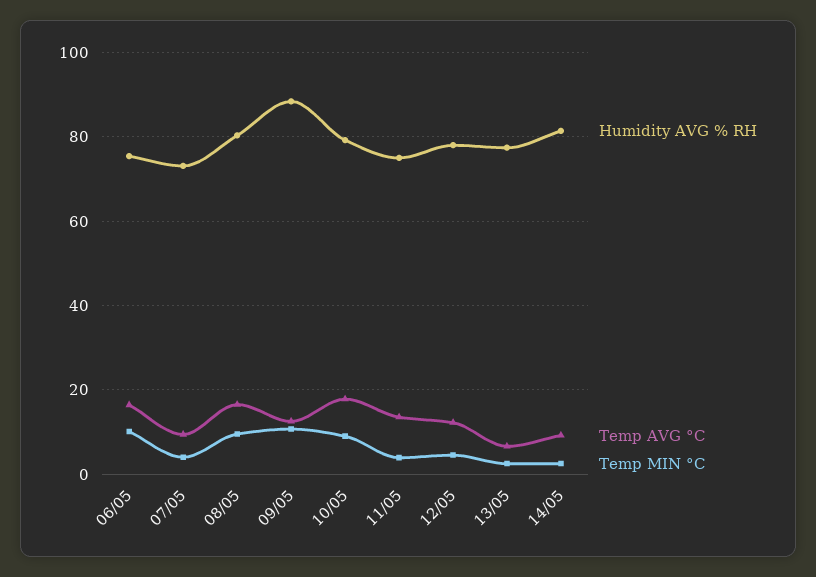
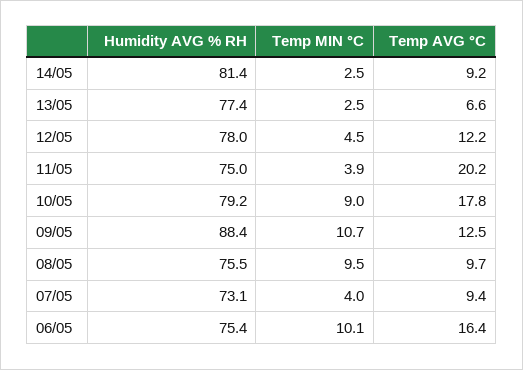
  {
    "Humidity AVG % RH": {
      "06/05": 75.4,
      "07/05": 73.1,
-     "08/05": 80,
+     "08/05": 75.5,
      "09/05": 88.4,
      "10/05": 79.2,
      "11/05": 75,
      "12/05": 78,
      "13/05": 77.4,
      "14/05": 81.4
    },
    "Temp AVG °C": {
      "06/05": 16.4,
      "07/05": 9.4,
-     "08/05": 16,
+     "08/05": 9.7,
      "09/05": 12.5,
      "10/05": 17.8,
-     "11/05": 14,
+     "11/05": 20.2,
      "12/05": 12.2,
      "13/05": 6.6,
      "14/05": 9.2
    },
    "Temp MIN °C": {
      "06/05": 10.1,
      "07/05": 4,
      "08/05": 9.5,
      "09/05": 10.7,
      "10/05": 9,
      "11/05": 3.9,
      "12/05": 4.5,
      "13/05": 2.5,
      "14/05": 2.5
    }
  }

